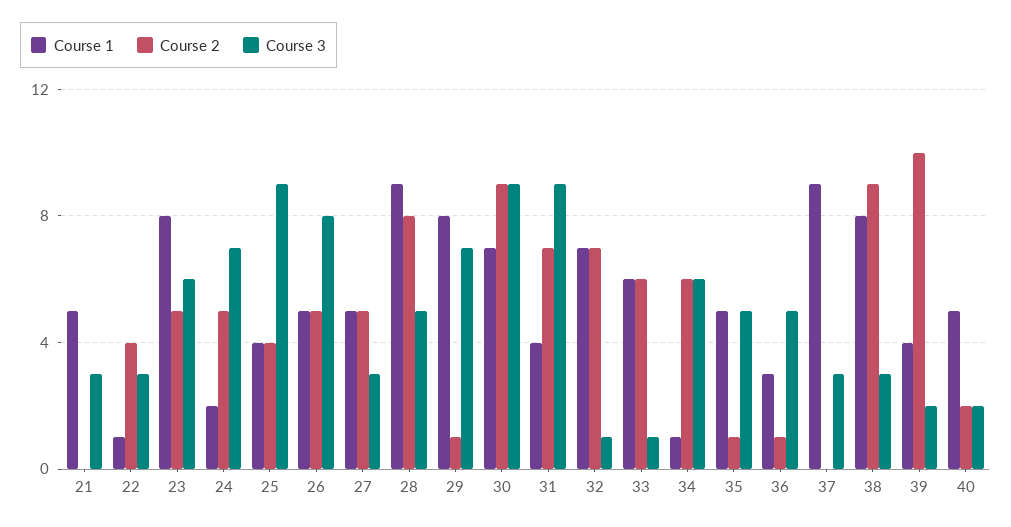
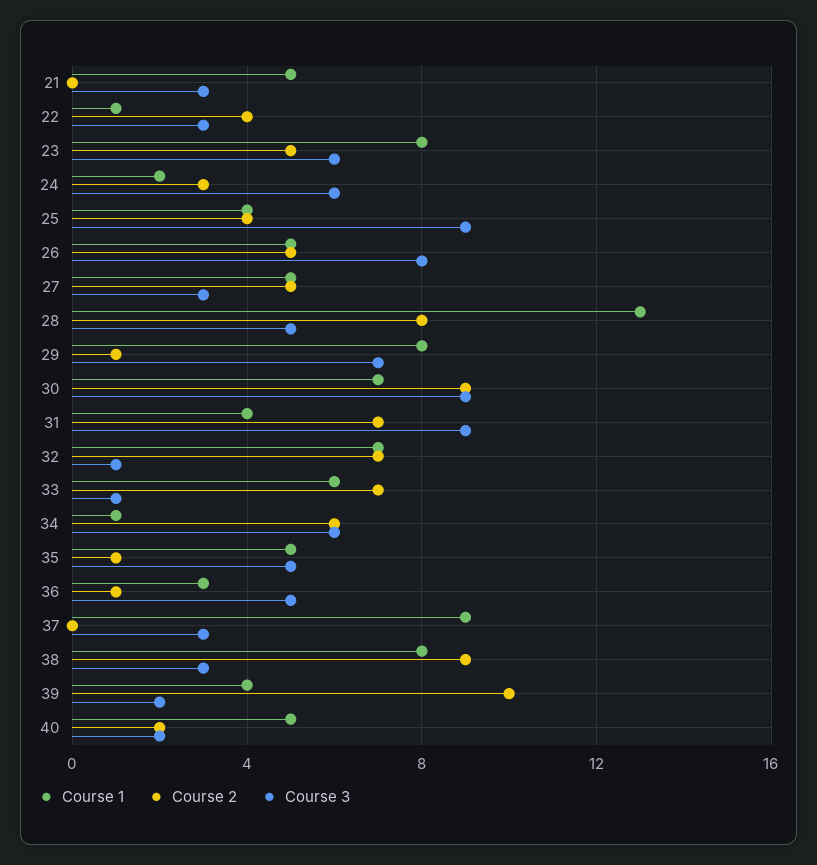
  {
    "Course 1": {
      "21": 5,
      "22": 1,
      "23": 8,
      "24": 2,
      "25": 4,
      "26": 5,
      "27": 5,
-     "28": 9,
+     "28": 13,
      "29": 8,
      "30": 7,
      "31": 4,
      "32": 7,
      "33": 6,
      "34": 1,
      "35": 5,
      "36": 3,
      "37": 9,
      "38": 8,
      "39": 4,
      "40": 5
    },
    "Course 2": {
      "21": 0,
      "22": 4,
      "23": 5,
-     "24": 5,
+     "24": 3,
      "25": 4,
      "26": 5,
      "27": 5,
      "28": 8,
      "29": 1,
      "30": 9,
      "31": 7,
      "32": 7,
-     "33": 6,
+     "33": 7,
      "34": 6,
      "35": 1,
      "36": 1,
      "37": 0,
      "38": 9,
      "39": 10,
      "40": 2
    },
    "Course 3": {
      "21": 3,
      "22": 3,
      "23": 6,
-     "24": 7,
+     "24": 6,
      "25": 9,
      "26": 8,
      "27": 3,
      "28": 5,
      "29": 7,
      "30": 9,
      "31": 9,
      "32": 1,
      "33": 1,
      "34": 6,
      "35": 5,
      "36": 5,
      "37": 3,
      "38": 3,
      "39": 2,
      "40": 2
    }
  }

